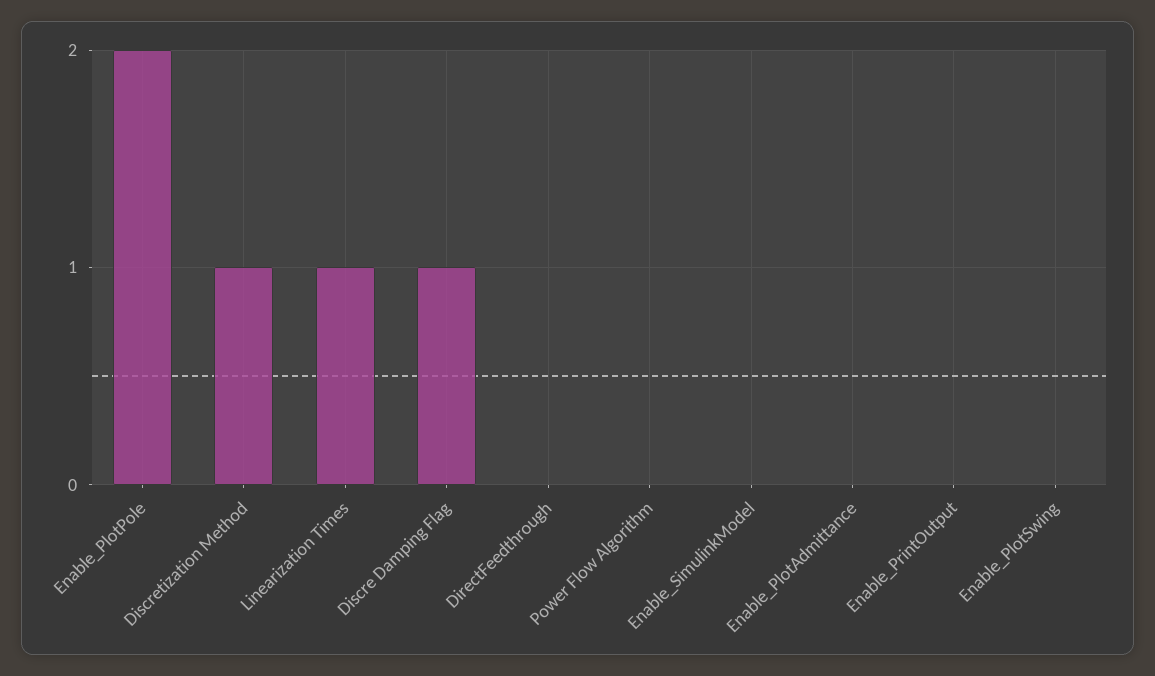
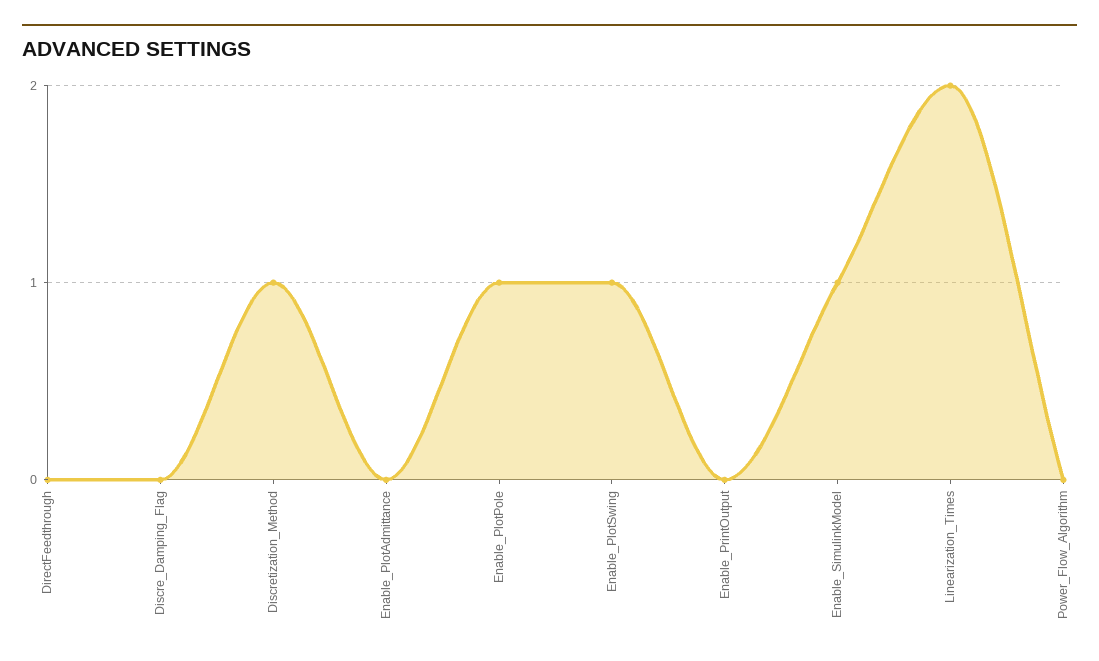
  {
-   "Enable_PlotPole": 2,
+   "Enable_PlotPole": 1,
    "Discretization Method": 1,
-   "Linearization Times": 1,
+   "Linearization Times": 2,
-   "Discre Damping Flag": 1,
+   "Discre Damping Flag": 0,
    "DirectFeedthrough": 0,
    "Power Flow Algorithm": 0,
-   "Enable_SimulinkModel": 0,
+   "Enable_SimulinkModel": 1,
    "Enable_PlotAdmittance": 0,
    "Enable_PrintOutput": 0,
-   "Enable_PlotSwing": 0
+   "Enable_PlotSwing": 1
  }

